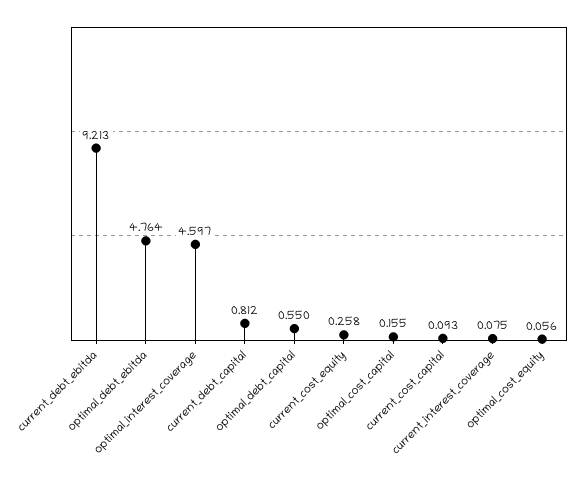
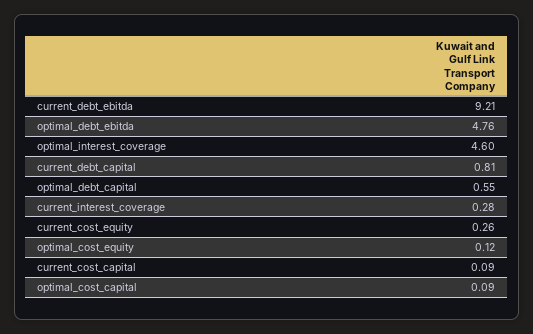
  {
    "current_debt_ebitda": 9.213,
    "optimal_debt_ebitda": 4.764,
    "optimal_interest_coverage": 4.597,
    "current_debt_capital": 0.812,
    "optimal_debt_capital": 0.55,
    "current_cost_equity": 0.258,
-   "optimal_cost_capital": 0.155,
+   "optimal_cost_capital": 0.09,
    "current_cost_capital": 0.093,
-   "current_interest_coverage": 0.075,
+   "current_interest_coverage": 0.28,
-   "optimal_cost_equity": 0.056
+   "optimal_cost_equity": 0.12
  }

